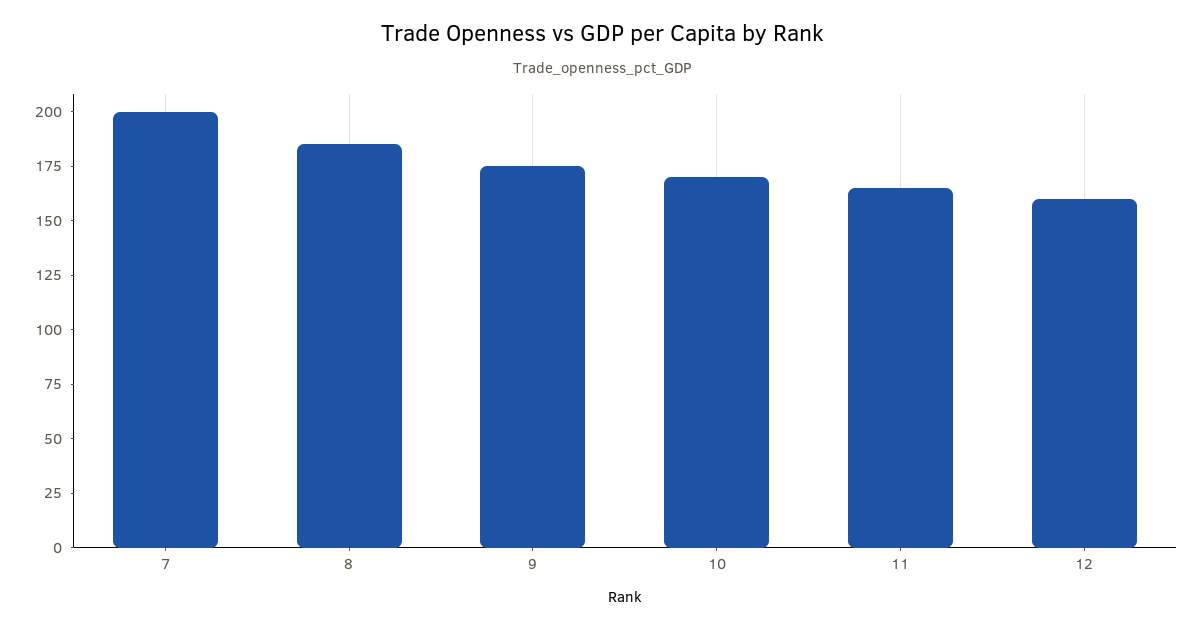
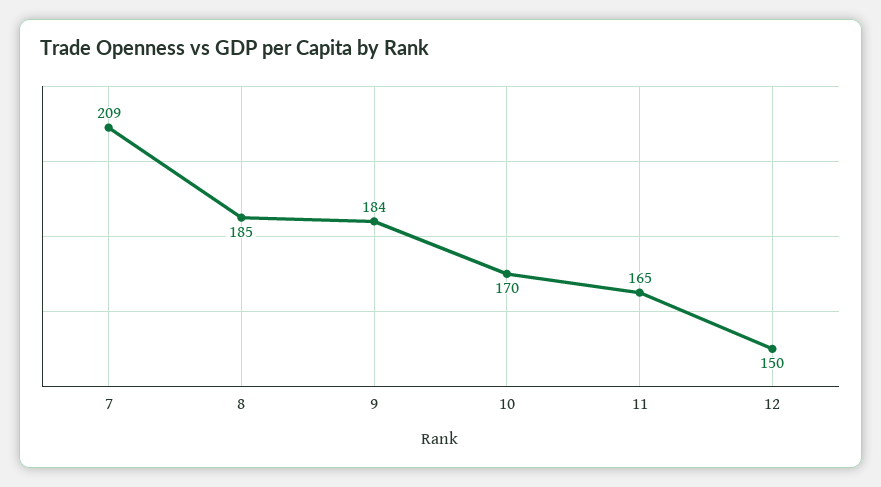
  {
-   "7": 200,
+   "7": 209,
    "8": 185,
-   "9": 175,
+   "9": 184,
    "10": 170,
    "11": 165,
-   "12": 160
+   "12": 150
  }

